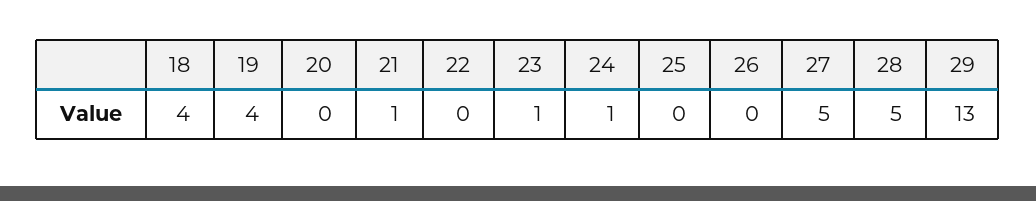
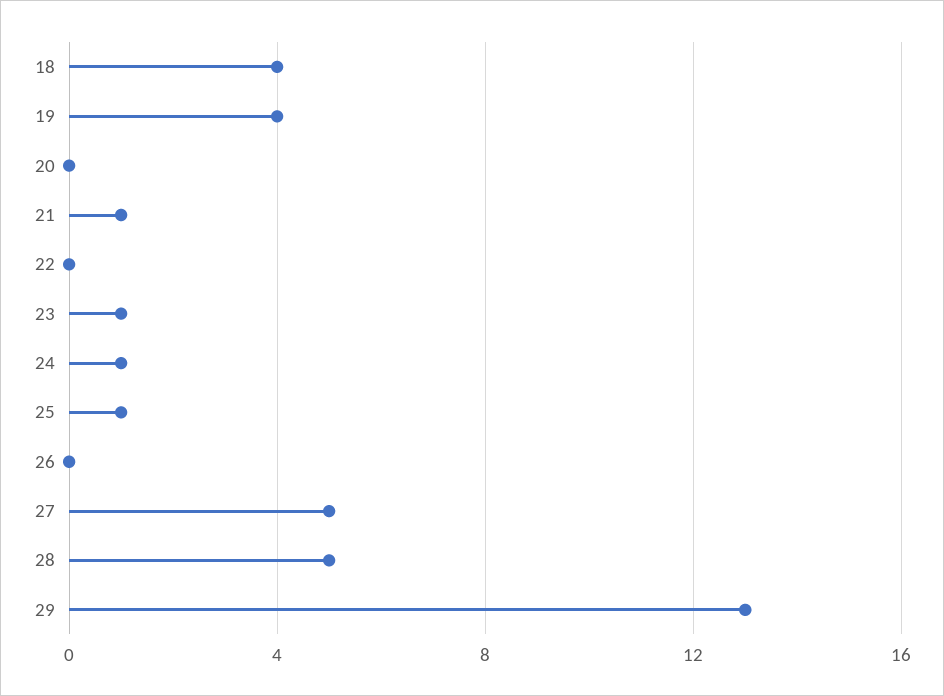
  {
    "18": 4,
    "19": 4,
    "20": 0,
    "21": 1,
    "22": 0,
    "23": 1,
    "24": 1,
-   "25": 0,
+   "25": 1,
    "26": 0,
    "27": 5,
    "28": 5,
    "29": 13
  }

